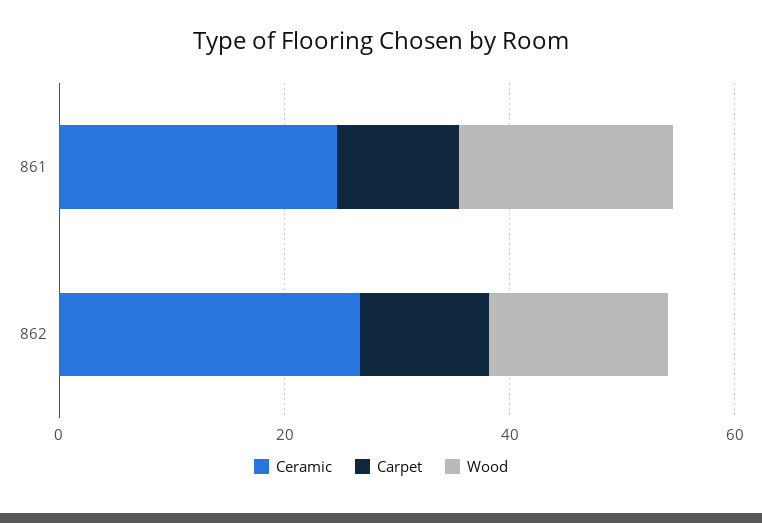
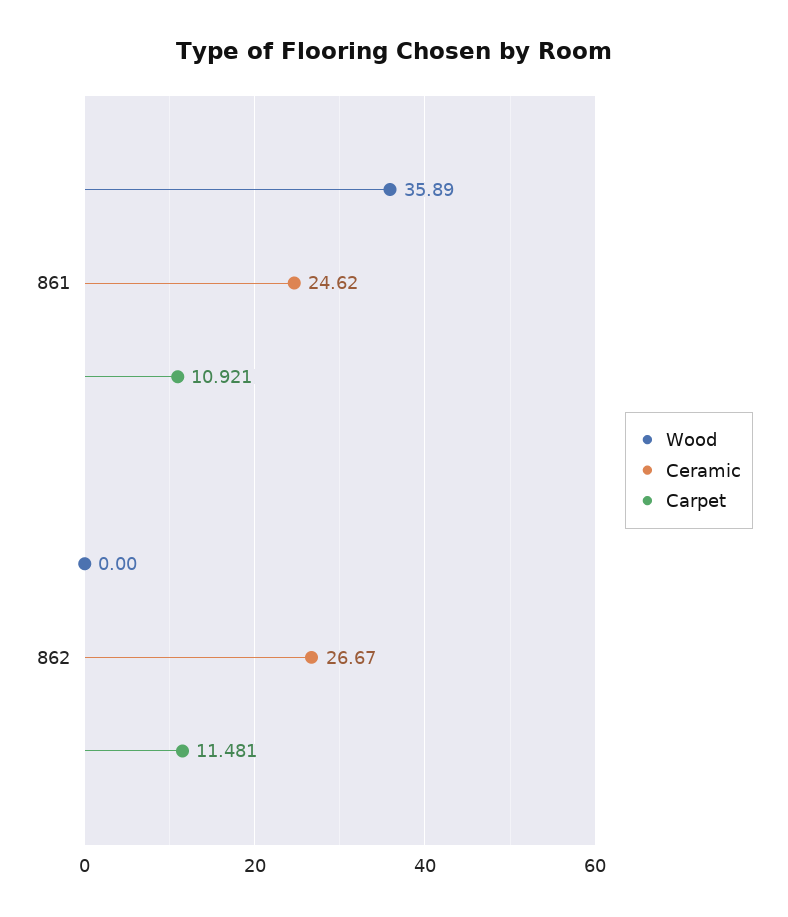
  {
    "Ceramic": {
      "861": 24.62,
      "862": 26.67
    },
    "Carpet": {
      "861": 10.921,
      "862": 11.481
    },
    "Wood": {
-     "861": 20,
+     "861": 35.89,
-     "862": 15
+     "862": 0
    }
  }

